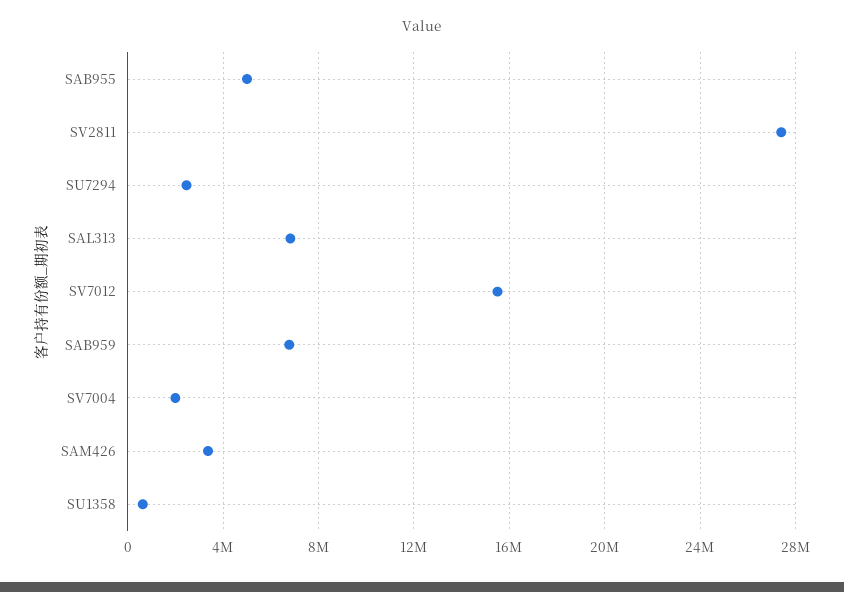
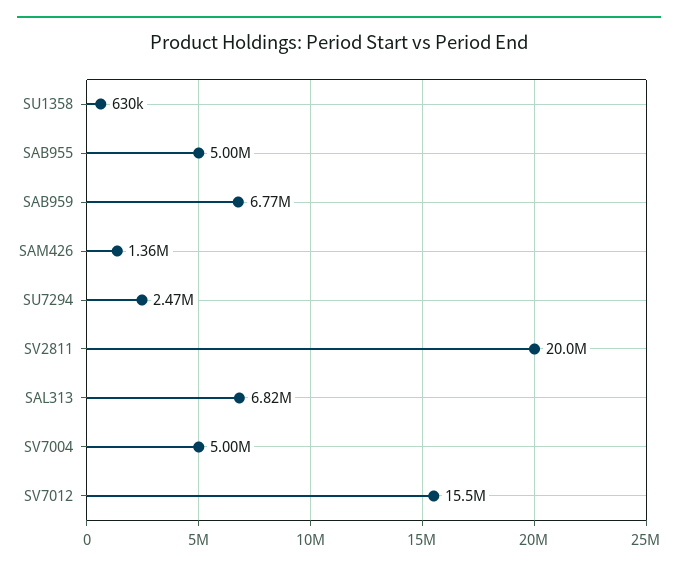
  {
    "SAB955": 5000000,
-   "SV2811": 27500000,
+   "SV2811": 20000000,
    "SU7294": 2470000,
    "SAL313": 6820000,
    "SV7012": 15500000,
    "SAB959": 6770000,
-   "SV7004": 2000000,
+   "SV7004": 5000000,
-   "SAM426": 3500000,
+   "SAM426": 1360000,
    "SU1358": 630000
  }

